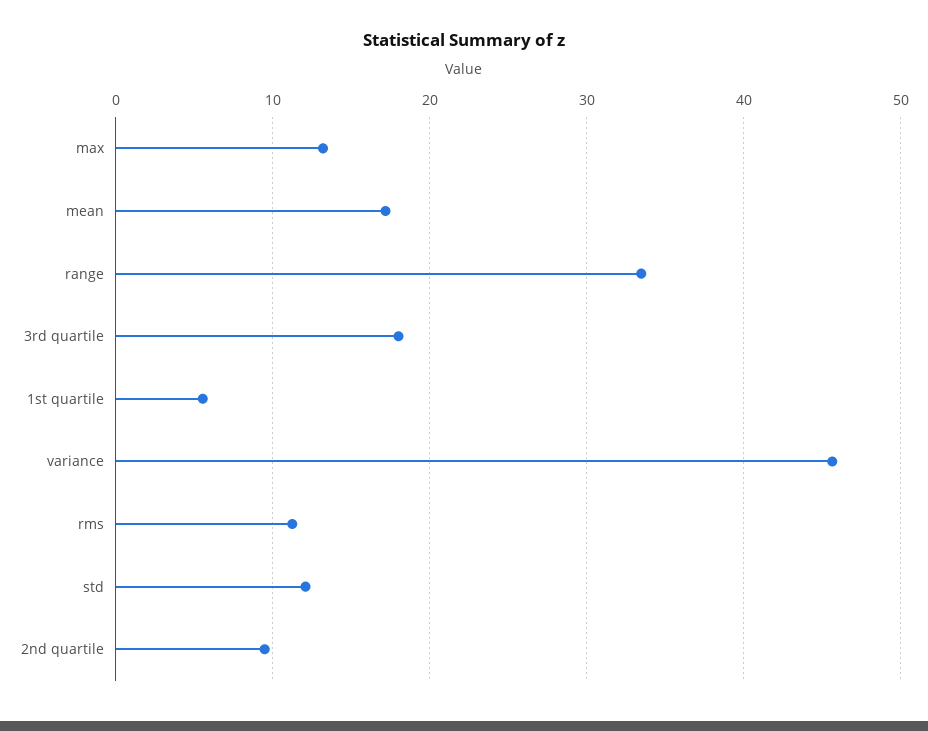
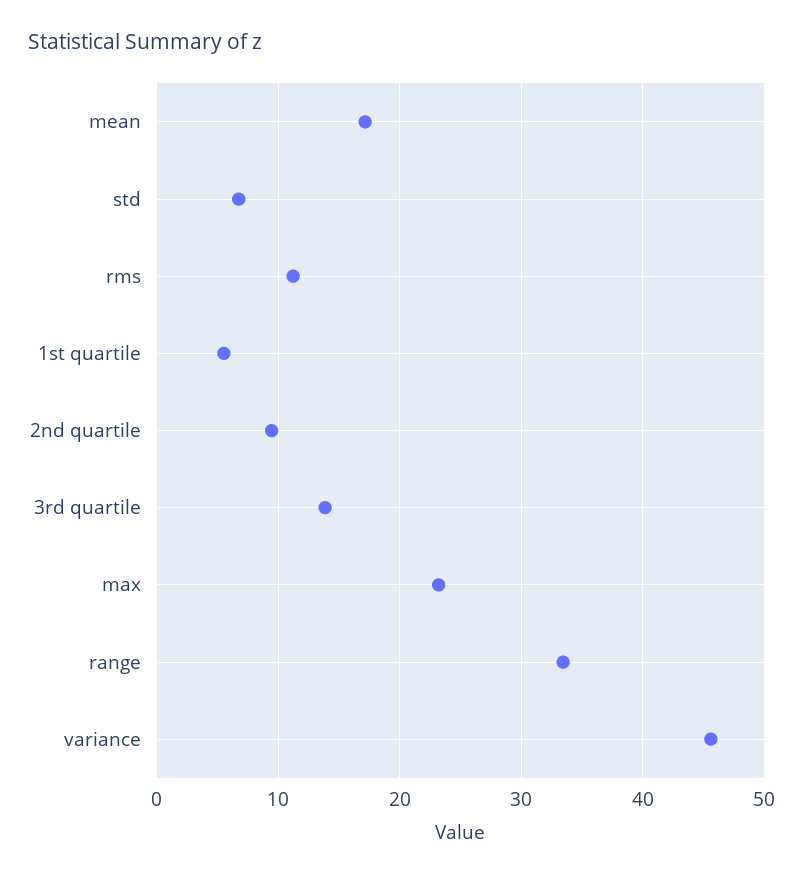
  {
-   "max": 13,
+   "max": 23,
    "mean": 17,
    "range": 33,
-   "3rd quartile": 18,
+   "3rd quartile": 14,
    "1st quartile": 6,
    "variance": 46,
    "rms": 11,
-   "std": 12,
+   "std": 7,
    "2nd quartile": 9
  }

